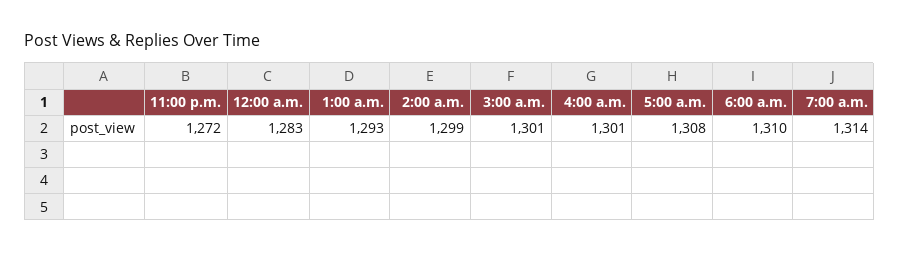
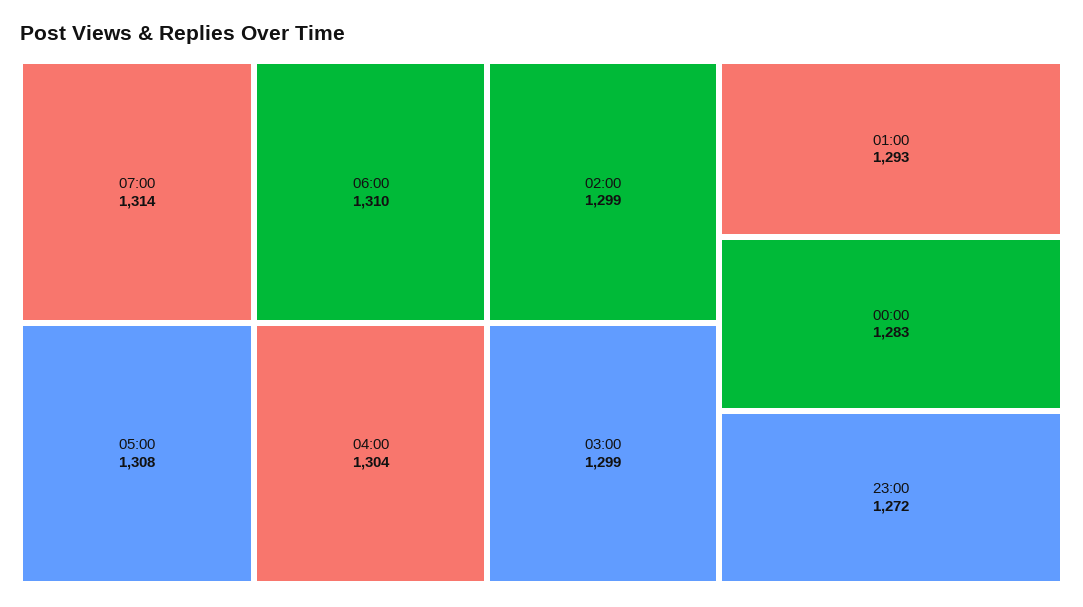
  {
    "11:00 p.m.": 1272,
    "12:00 a.m.": 1283,
    "1:00 a.m.": 1293,
    "2:00 a.m.": 1299,
-   "3:00 a.m.": 1301,
+   "3:00 a.m.": 1299,
-   "4:00 a.m.": 1301,
+   "4:00 a.m.": 1304,
    "5:00 a.m.": 1308,
    "6:00 a.m.": 1310,
    "7:00 a.m.": 1314
  }

